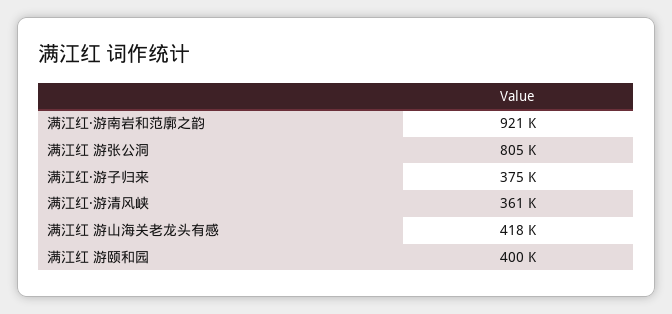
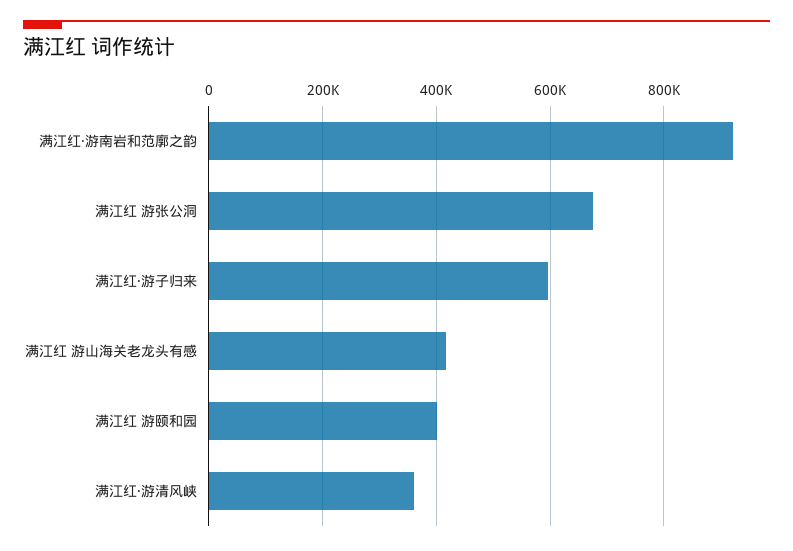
  {
    "满江红·游南岩和范廓之韵": 921000,
-   "满江红 游张公洞": 805000,
+   "满江红 游张公洞": 680000,
-   "满江红·游子归来": 375000,
+   "满江红·游子归来": 600000,
    "满江红·游清风峡": 361000,
    "满江红 游山海关老龙头有感": 418000,
    "满江红 游颐和园": 400000
  }

